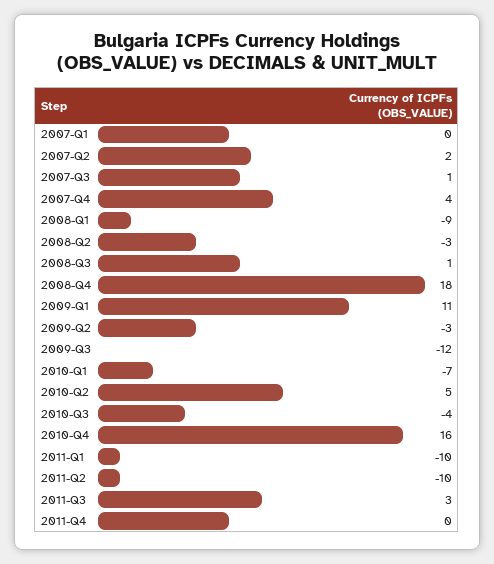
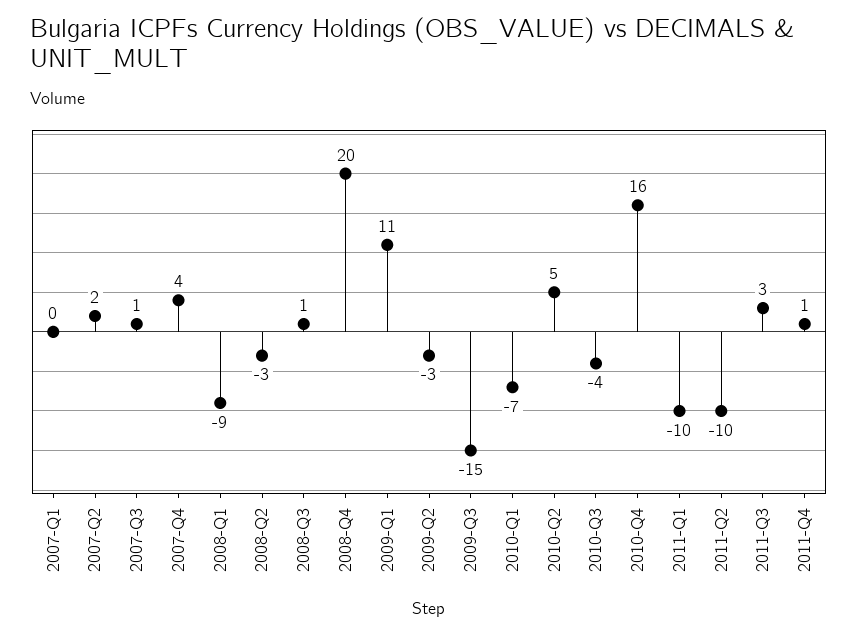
  {
    "2007-Q1": 0,
    "2007-Q2": 2,
    "2007-Q3": 1,
    "2007-Q4": 4,
    "2008-Q1": -9,
    "2008-Q2": -3,
    "2008-Q3": 1,
-   "2008-Q4": 18,
+   "2008-Q4": 20,
    "2009-Q1": 11,
    "2009-Q2": -3,
-   "2009-Q3": -12,
+   "2009-Q3": -15,
    "2010-Q1": -7,
    "2010-Q2": 5,
    "2010-Q3": -4,
    "2010-Q4": 16,
    "2011-Q1": -10,
    "2011-Q2": -10,
    "2011-Q3": 3,
-   "2011-Q4": 0
+   "2011-Q4": 1
  }

